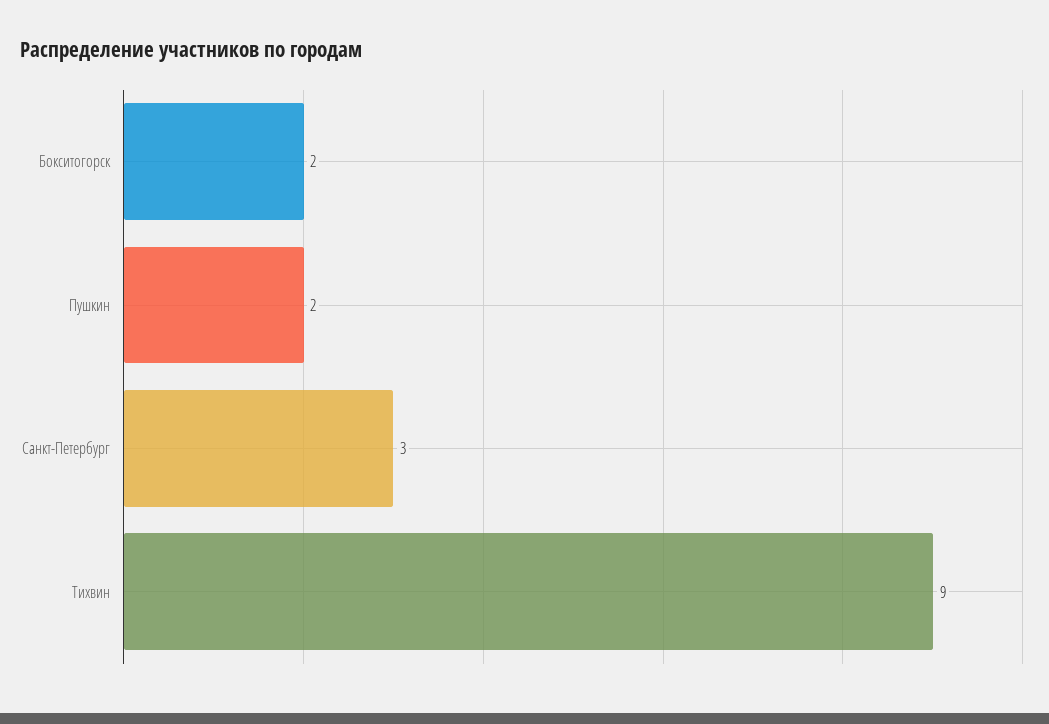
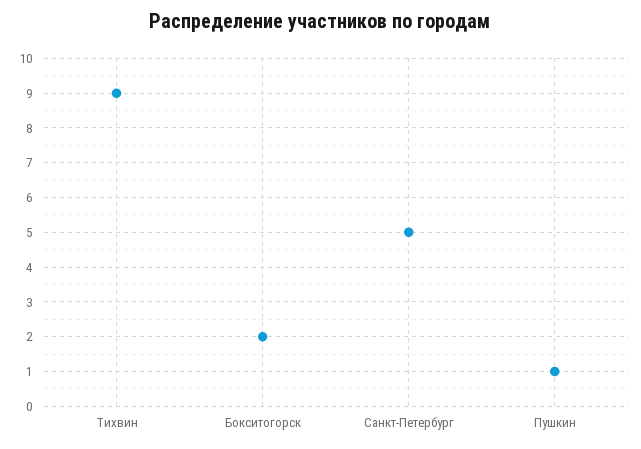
  {
    "Бокситогорск": 2,
-   "Пушкин": 2,
+   "Пушкин": 1,
-   "Санкт-Петербург": 3,
+   "Санкт-Петербург": 5,
    "Тихвин": 9
  }

